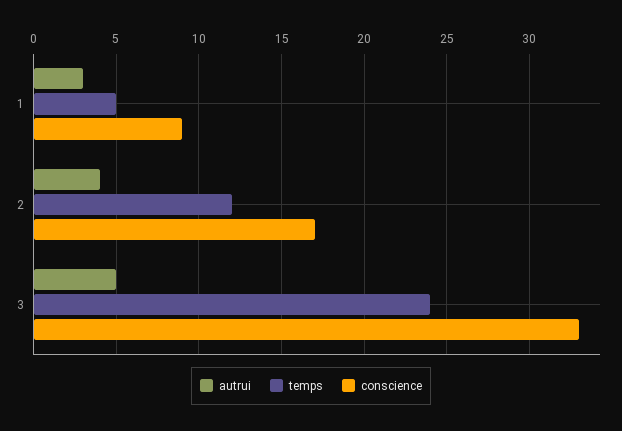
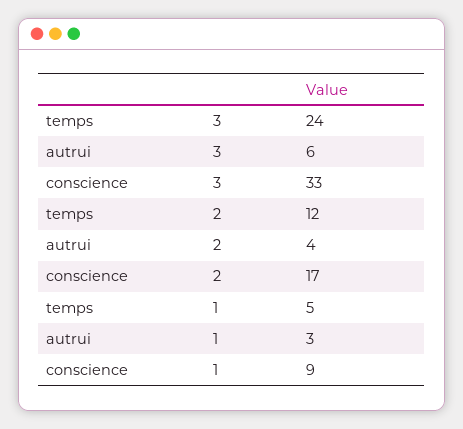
  {
    "autrui": {
      "1": 3,
      "2": 4,
-     "3": 5
+     "3": 6
    },
    "temps": {
      "1": 5,
      "2": 12,
      "3": 24
    },
    "conscience": {
      "1": 9,
      "2": 17,
      "3": 33
    }
  }

